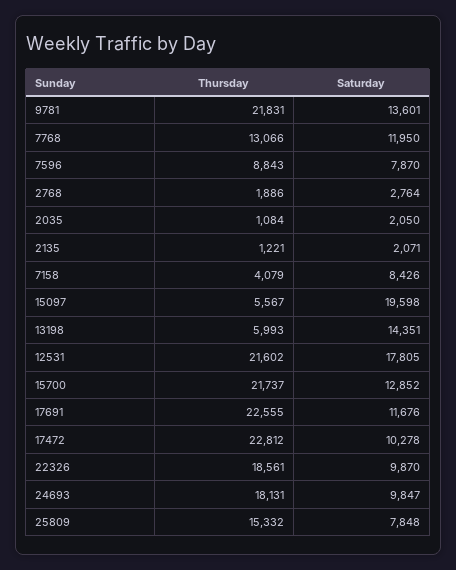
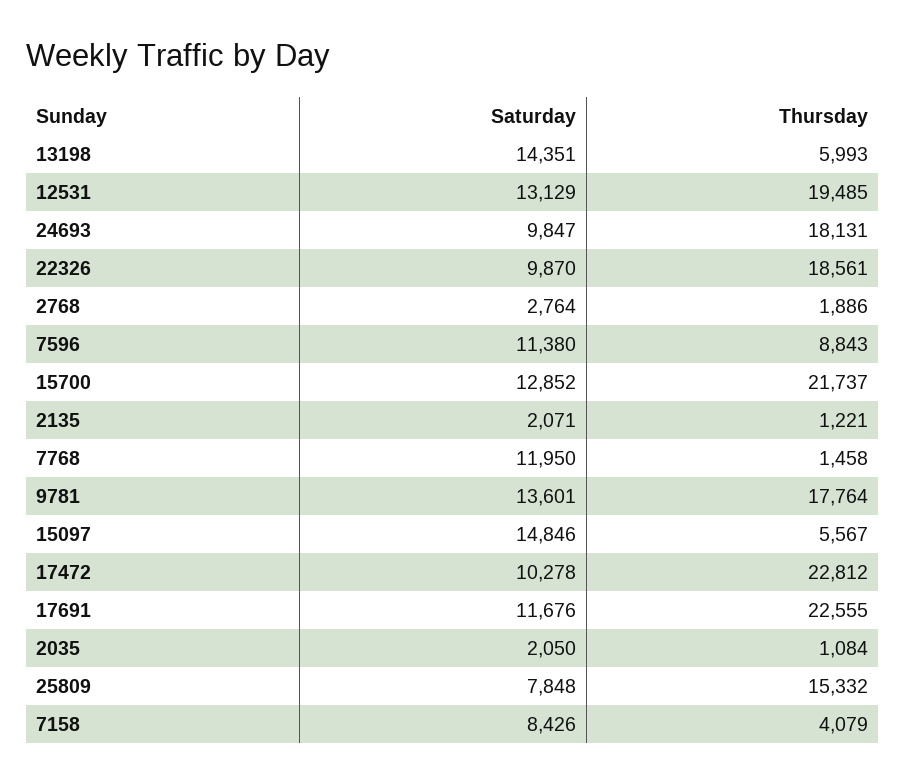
  {
    "Thursday": {
-     "9781": 21831,
+     "9781": 17764,
-     "7768": 13066,
+     "7768": 1458,
      "7596": 8843,
      "2768": 1886,
      "2035": 1084,
      "2135": 1221,
      "7158": 4079,
      "15097": 5567,
      "13198": 5993,
-     "12531": 21602,
+     "12531": 19485,
      "15700": 21737,
      "17691": 22555,
      "17472": 22812,
      "22326": 18561,
      "24693": 18131,
      "25809": 15332
    },
    "Saturday": {
      "9781": 13601,
      "7768": 11950,
-     "7596": 7870,
+     "7596": 11380,
      "2768": 2764,
      "2035": 2050,
      "2135": 2071,
      "7158": 8426,
-     "15097": 19598,
+     "15097": 14846,
      "13198": 14351,
-     "12531": 17805,
+     "12531": 13129,
      "15700": 12852,
      "17691": 11676,
      "17472": 10278,
      "22326": 9870,
      "24693": 9847,
      "25809": 7848
    }
  }

